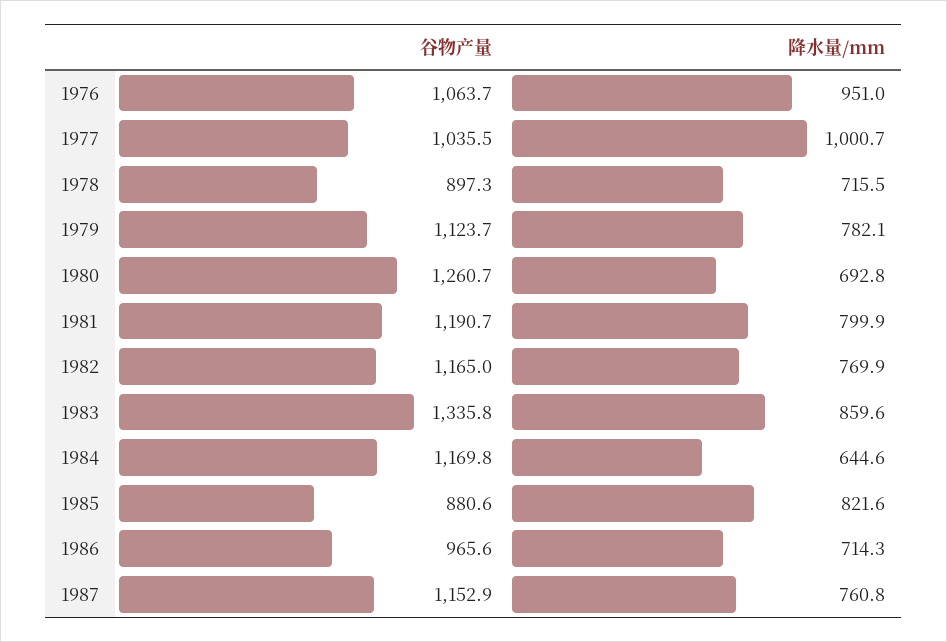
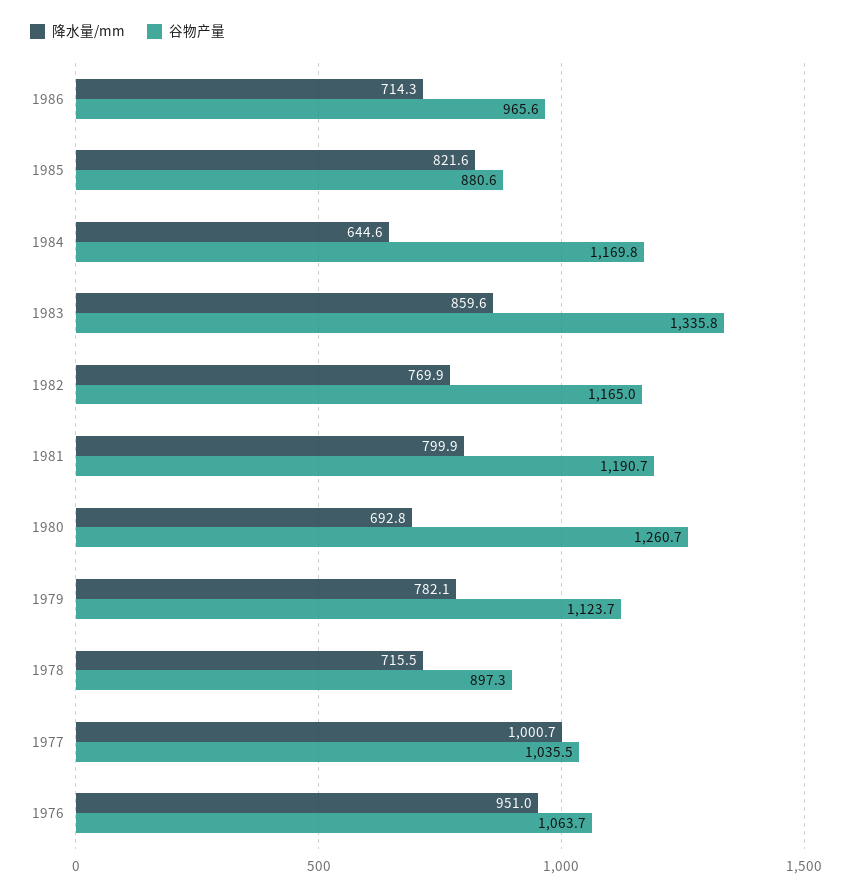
  {
    "谷物产量": {
      "1976": 1063.7,
      "1977": 1035.5,
      "1978": 897.3,
      "1979": 1123.7,
      "1980": 1260.7,
      "1981": 1190.7,
      "1982": 1165,
      "1983": 1335.8,
      "1984": 1169.8,
      "1985": 880.6,
-     "1986": 965.6,
+     "1986": 965.6
-     "1987": 1152.9
    },
    "降水量/mm": {
      "1976": 951,
      "1977": 1000.7,
      "1978": 715.5,
      "1979": 782.1,
      "1980": 692.8,
      "1981": 799.9,
      "1982": 769.9,
      "1983": 859.6,
      "1984": 644.6,
      "1985": 821.6,
-     "1986": 714.3,
+     "1986": 714.3
-     "1987": 760.8
    }
  }

